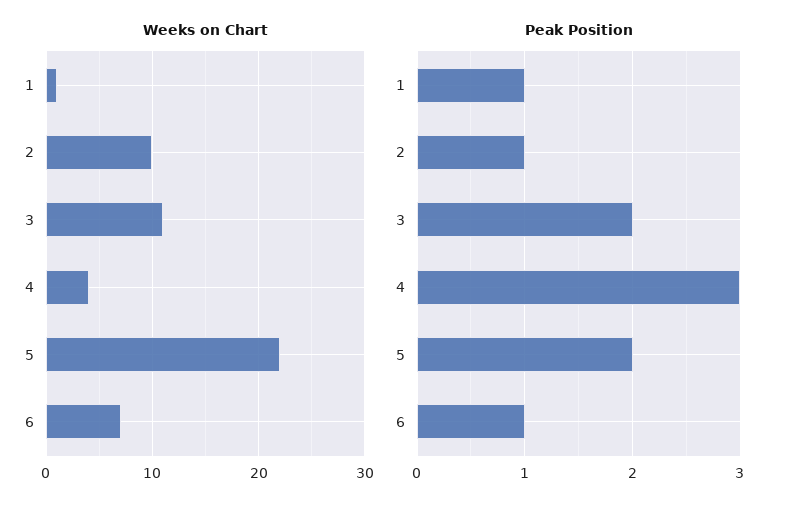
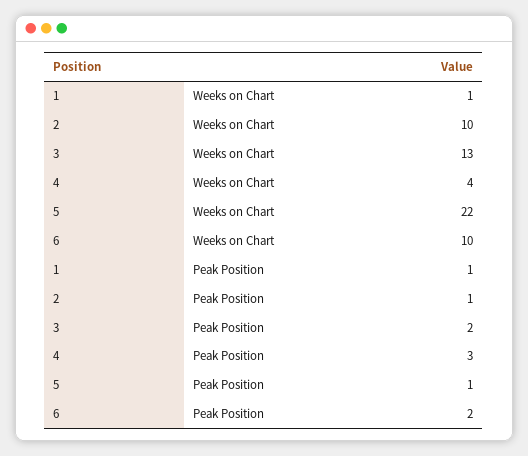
  {
    "Weeks on Chart": {
      "1": 1,
      "2": 10,
-     "3": 11,
+     "3": 13,
      "4": 4,
      "5": 22,
-     "6": 7
+     "6": 10
    },
    "Peak Position": {
      "1": 1,
      "2": 1,
      "3": 2,
      "4": 3,
-     "5": 2,
+     "5": 1,
-     "6": 1
+     "6": 2
    }
  }

